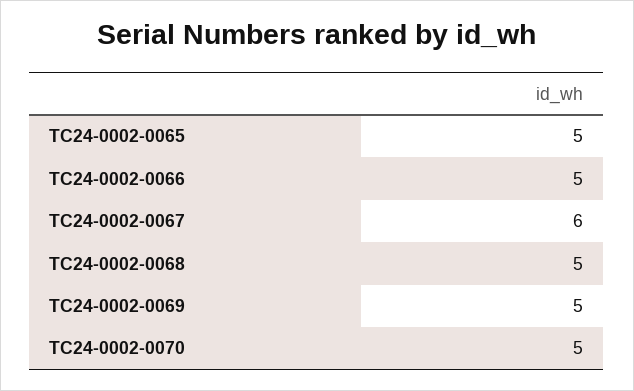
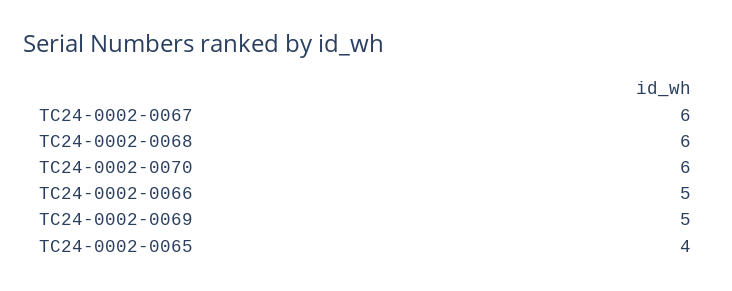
  {
-   "TC24-0002-0065": 5,
+   "TC24-0002-0065": 4,
    "TC24-0002-0066": 5,
    "TC24-0002-0067": 6,
-   "TC24-0002-0068": 5,
+   "TC24-0002-0068": 6,
    "TC24-0002-0069": 5,
-   "TC24-0002-0070": 5
+   "TC24-0002-0070": 6
  }

